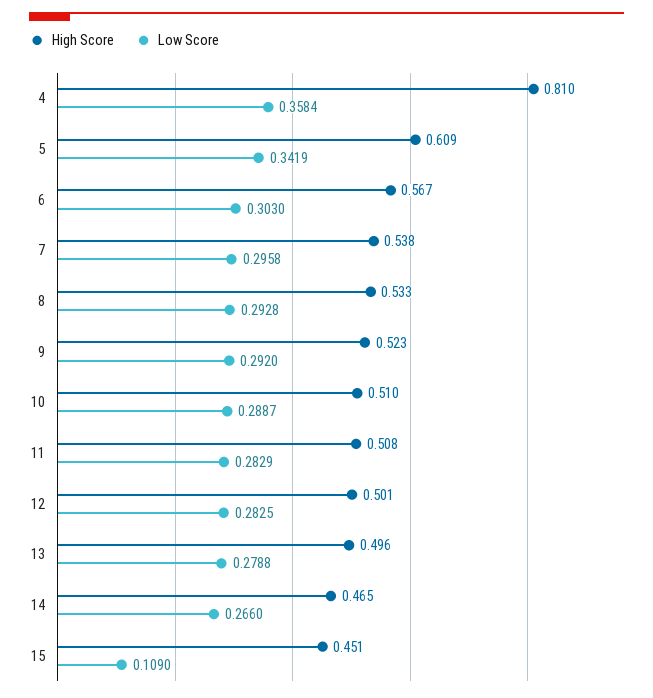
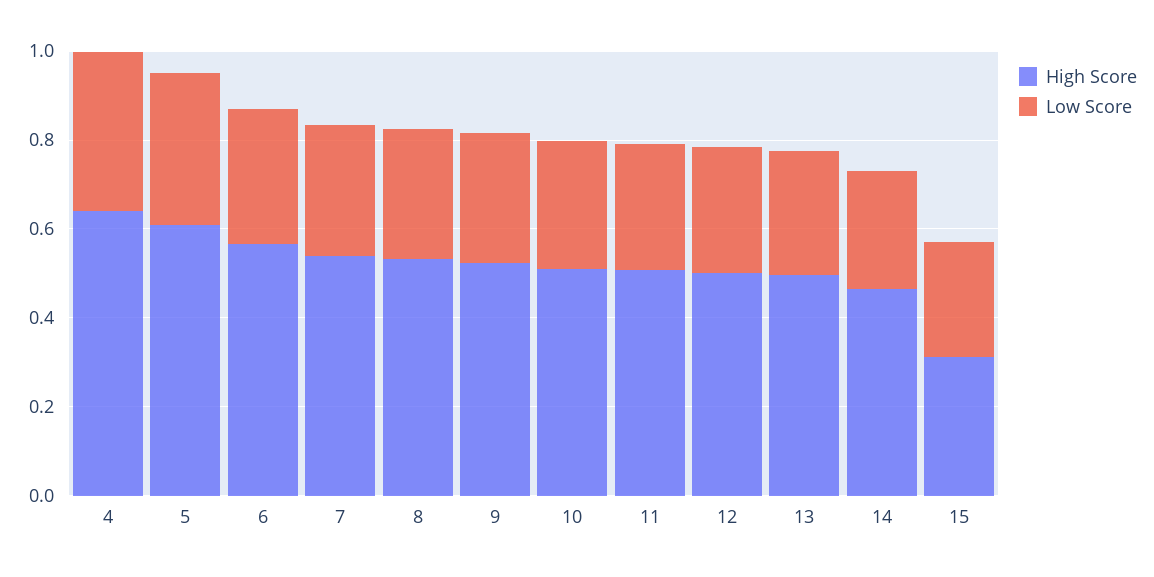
  {
    "High Score": {
-     "4": 0.81,
+     "4": 0.65,
      "5": 0.609,
      "6": 0.567,
      "7": 0.538,
      "8": 0.533,
      "9": 0.523,
      "10": 0.51,
      "11": 0.508,
      "12": 0.501,
      "13": 0.496,
      "14": 0.465,
-     "15": 0.451
+     "15": 0.3
    },
    "Low Score": {
      "4": 0.3584,
      "5": 0.3419,
      "6": 0.303,
      "7": 0.2958,
      "8": 0.2928,
      "9": 0.292,
      "10": 0.2887,
      "11": 0.2829,
      "12": 0.2825,
      "13": 0.2788,
      "14": 0.266,
-     "15": 0.109
+     "15": 0.25
    }
  }

